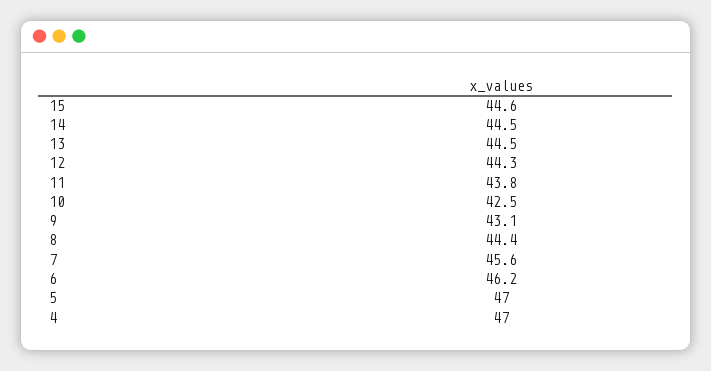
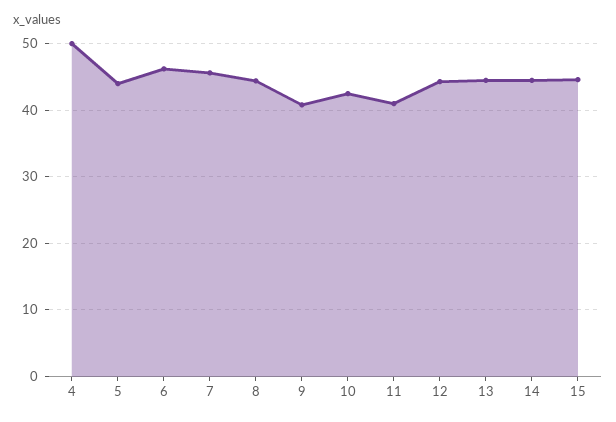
  {
    "15": 44.6,
    "14": 44.5,
    "13": 44.5,
    "12": 44.3,
-   "11": 43.8,
+   "11": 41,
    "10": 42.5,
-   "9": 43.1,
+   "9": 41,
    "8": 44.4,
    "7": 45.6,
    "6": 46.2,
-   "5": 47,
+   "5": 44,
-   "4": 47
+   "4": 50
  }

